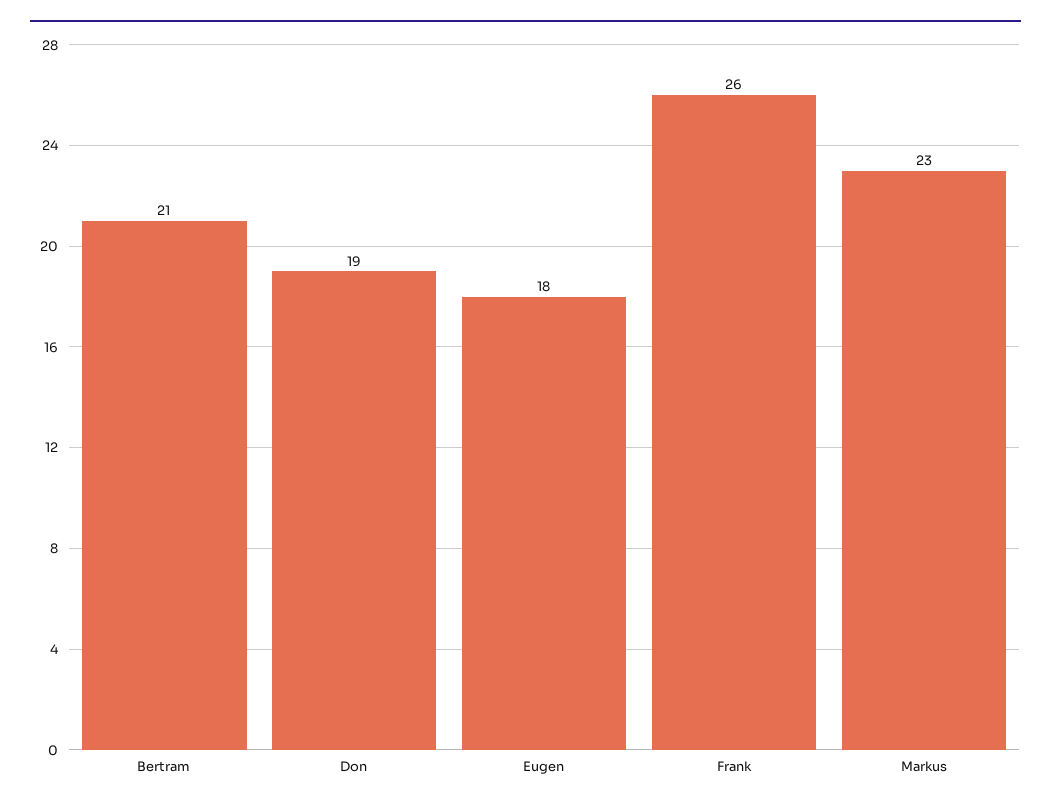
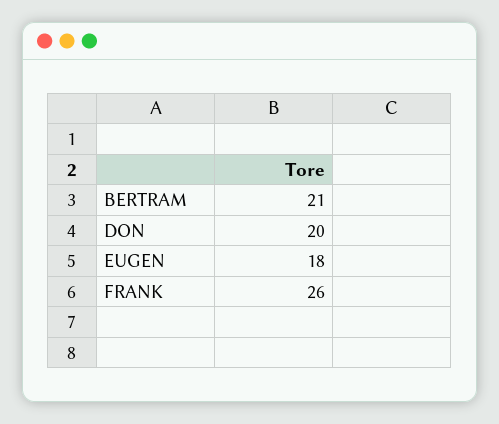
  {
    "Bertram": 21,
-   "Don": 19,
+   "Don": 20,
    "Eugen": 18,
-   "Frank": 26,
+   "Frank": 26
-   "Markus": 23
  }

